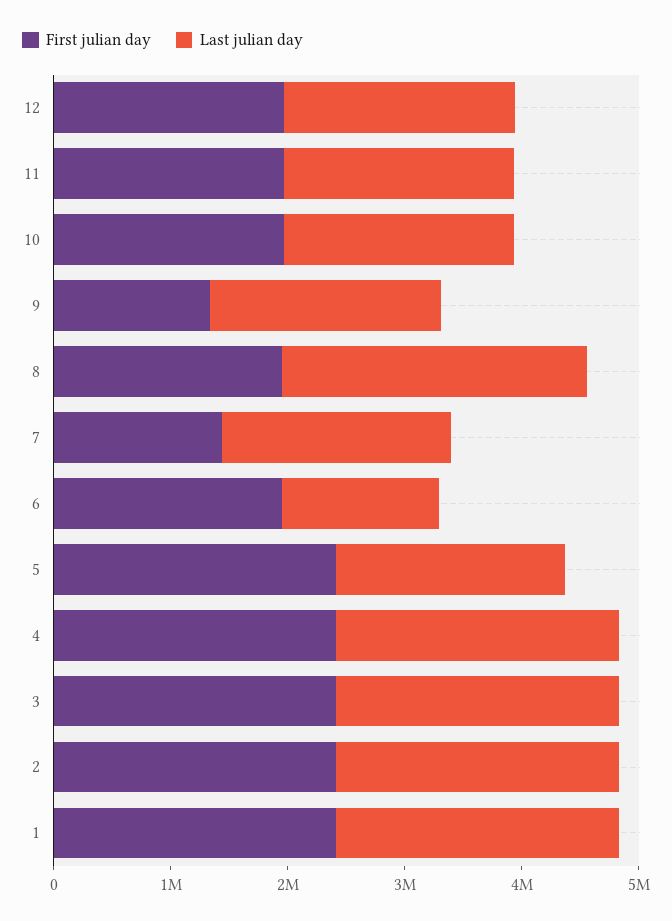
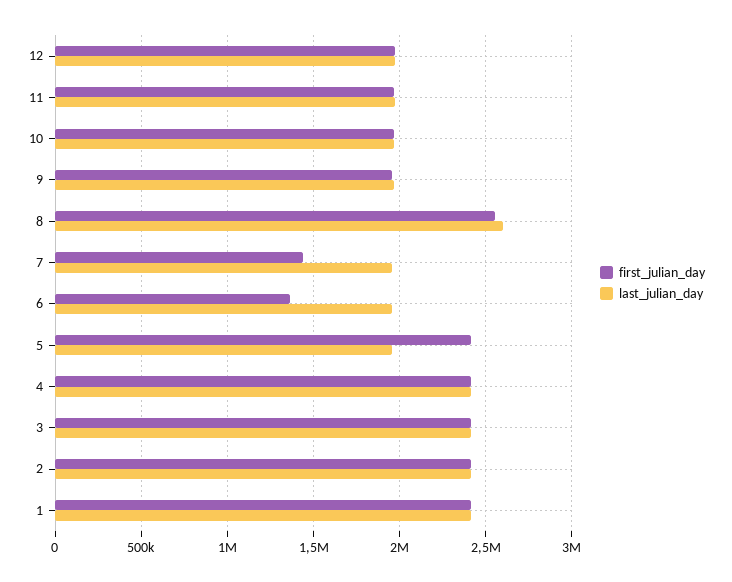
  {
    "First julian day": {
      "12": 1950000,
      "11": 1950000,
      "10": 1950000,
-     "9": 1400000,
+     "9": 1950000,
-     "8": 2000000,
+     "8": 2550000,
      "7": 1450000,
-     "6": 2000000,
+     "6": 1350000,
      "5": 2400000,
      "4": 2400000,
      "3": 2400000,
      "2": 2400000,
      "1": 2400000
    },
    "Last julian day": {
      "12": 1950000,
      "11": 1950000,
      "10": 1950000,
      "9": 1950000,
      "8": 2600000,
      "7": 1950000,
-     "6": 1400000,
+     "6": 1950000,
      "5": 1950000,
      "4": 2400000,
      "3": 2400000,
      "2": 2400000,
      "1": 2400000
    }
  }

